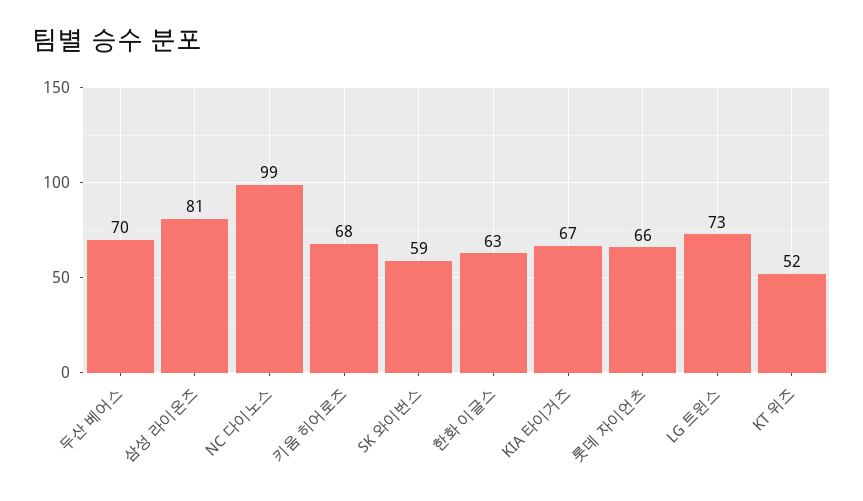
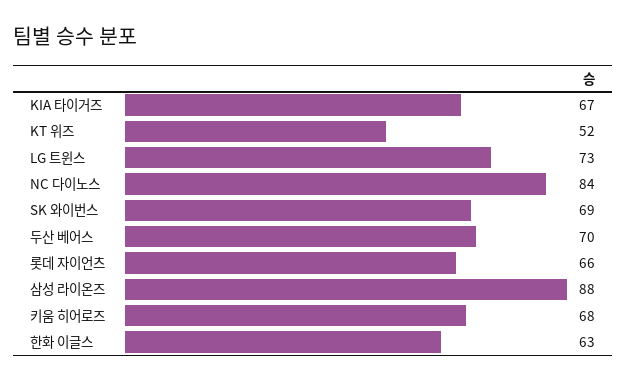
  {
    "두산 베어스": 70,
-   "삼성 라이온즈": 81,
+   "삼성 라이온즈": 88,
-   "NC 다이노스": 99,
+   "NC 다이노스": 84,
    "키움 히어로즈": 68,
-   "SK 와이번스": 59,
+   "SK 와이번스": 69,
    "한화 이글스": 63,
    "KIA 타이거즈": 67,
    "롯데 자이언츠": 66,
    "LG 트윈스": 73,
    "KT 위즈": 52
  }

